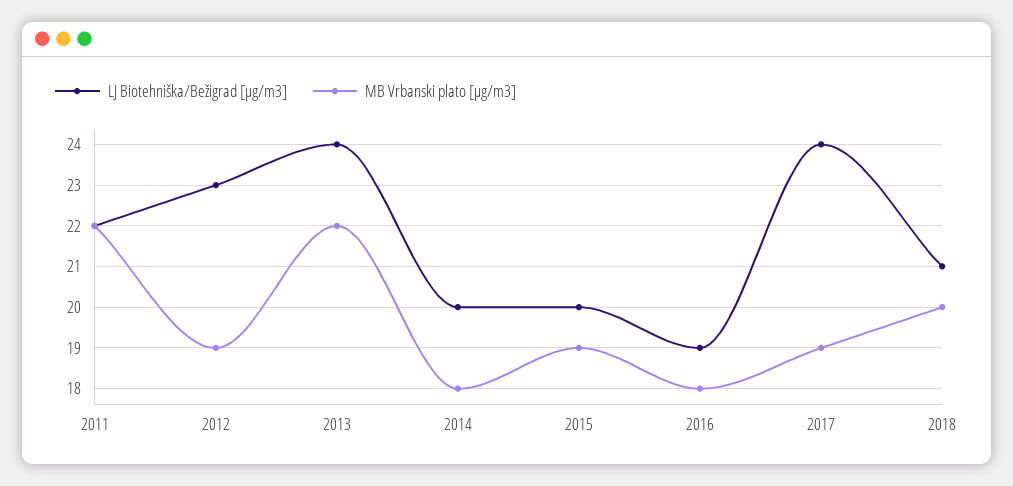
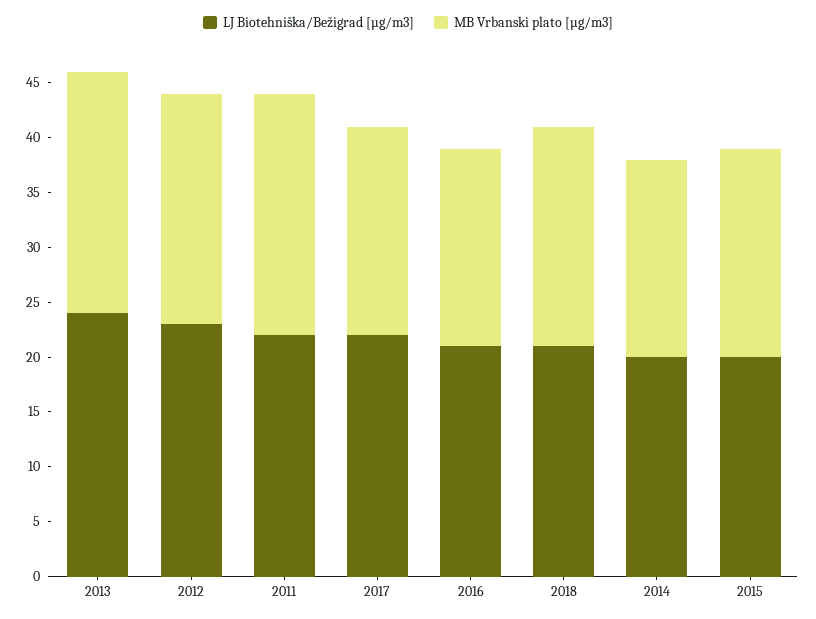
  {
    "LJ Biotehniška/Bežigrad [µg/m3]": {
      "2011": 22,
      "2012": 23,
      "2013": 24,
      "2014": 20,
      "2015": 20,
-     "2016": 19,
+     "2016": 21,
-     "2017": 24,
+     "2017": 22,
      "2018": 21
    },
    "MB Vrbanski plato [µg/m3]": {
      "2011": 22,
-     "2012": 19,
+     "2012": 21,
      "2013": 22,
      "2014": 18,
      "2015": 19,
      "2016": 18,
      "2017": 19,
      "2018": 20
    }
  }

